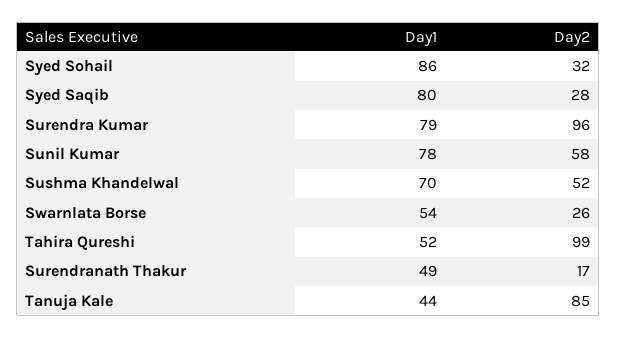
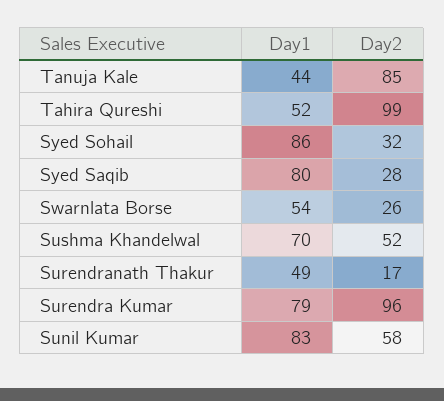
  {
    "Day1": {
      "Syed Sohail": 86,
      "Syed Saqib": 80,
      "Surendra Kumar": 79,
-     "Sunil Kumar": 78,
+     "Sunil Kumar": 83,
      "Sushma Khandelwal": 70,
      "Swarnlata Borse": 54,
      "Tahira Qureshi": 52,
      "Surendranath Thakur": 49,
      "Tanuja Kale": 44
    },
    "Day2": {
      "Syed Sohail": 32,
      "Syed Saqib": 28,
      "Surendra Kumar": 96,
      "Sunil Kumar": 58,
      "Sushma Khandelwal": 52,
      "Swarnlata Borse": 26,
      "Tahira Qureshi": 99,
      "Surendranath Thakur": 17,
      "Tanuja Kale": 85
    }
  }

